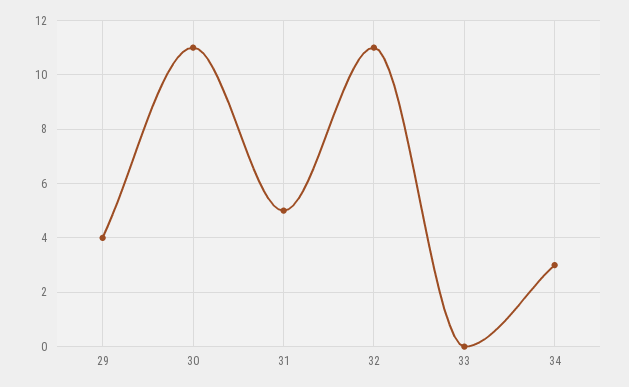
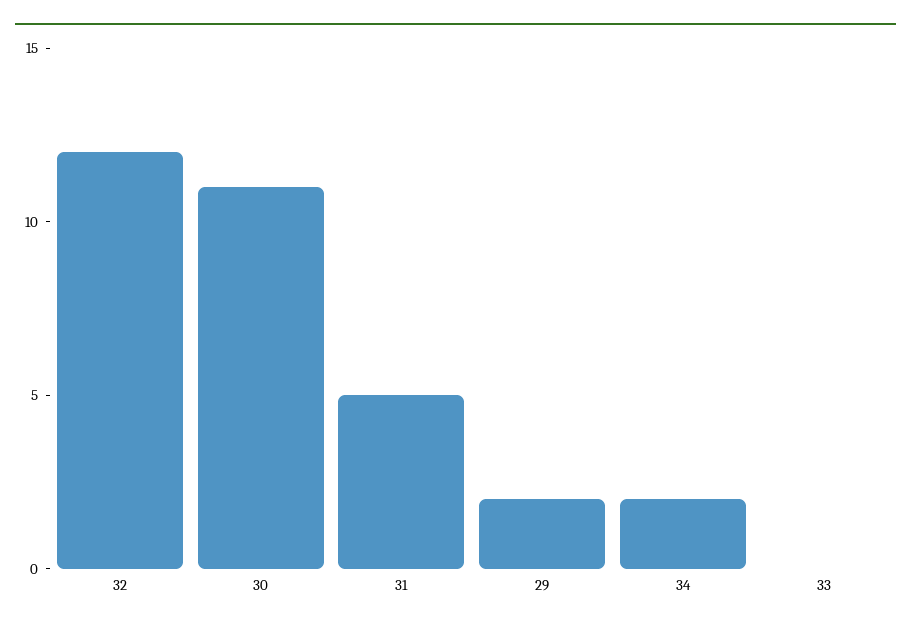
  {
-   "29": 4,
+   "29": 2,
    "30": 11,
    "31": 5,
-   "32": 11,
+   "32": 12,
    "33": 0,
-   "34": 3
+   "34": 2
  }

